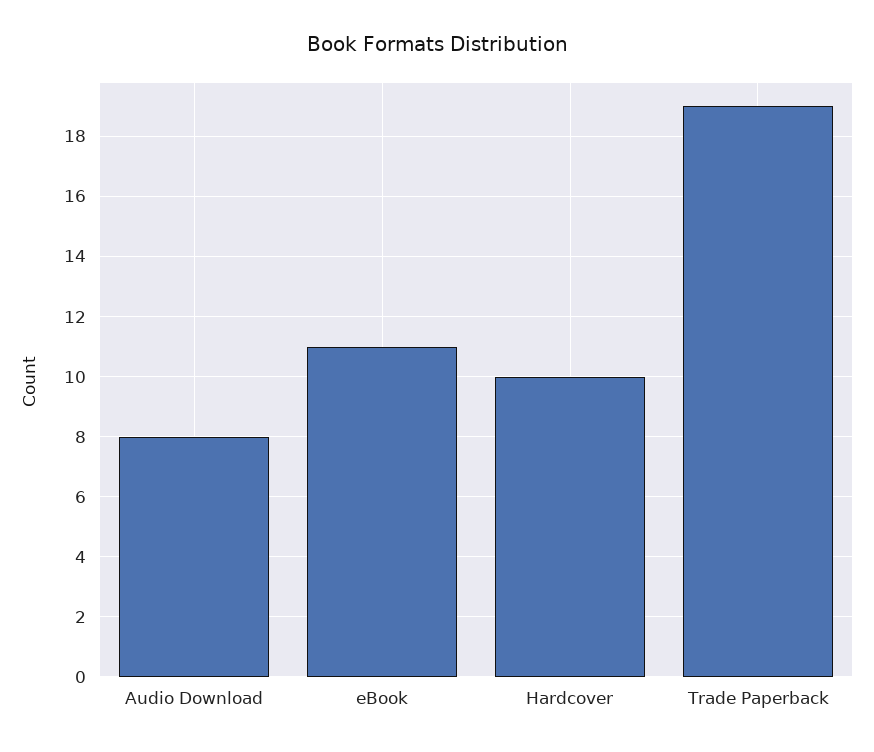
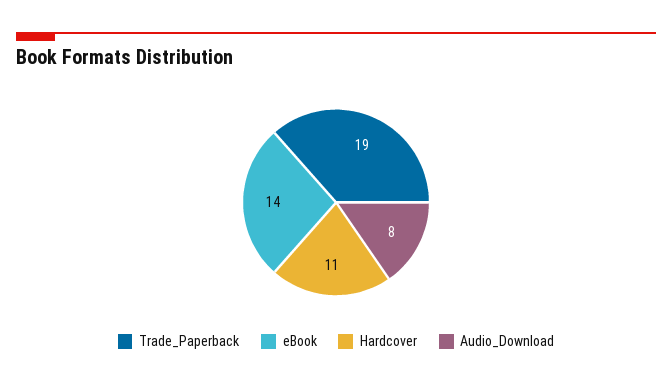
  {
    "Audio Download": 8,
-   "eBook": 11,
+   "eBook": 14,
-   "Hardcover": 10,
+   "Hardcover": 11,
    "Trade Paperback": 19
  }

